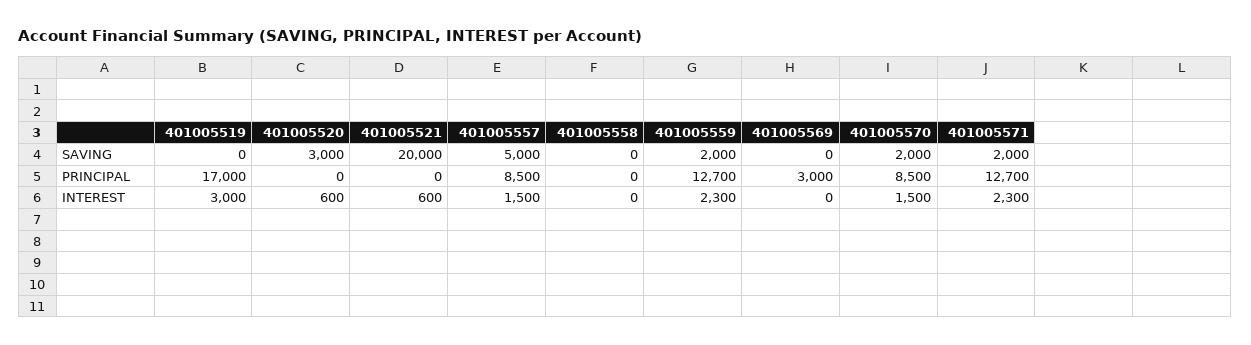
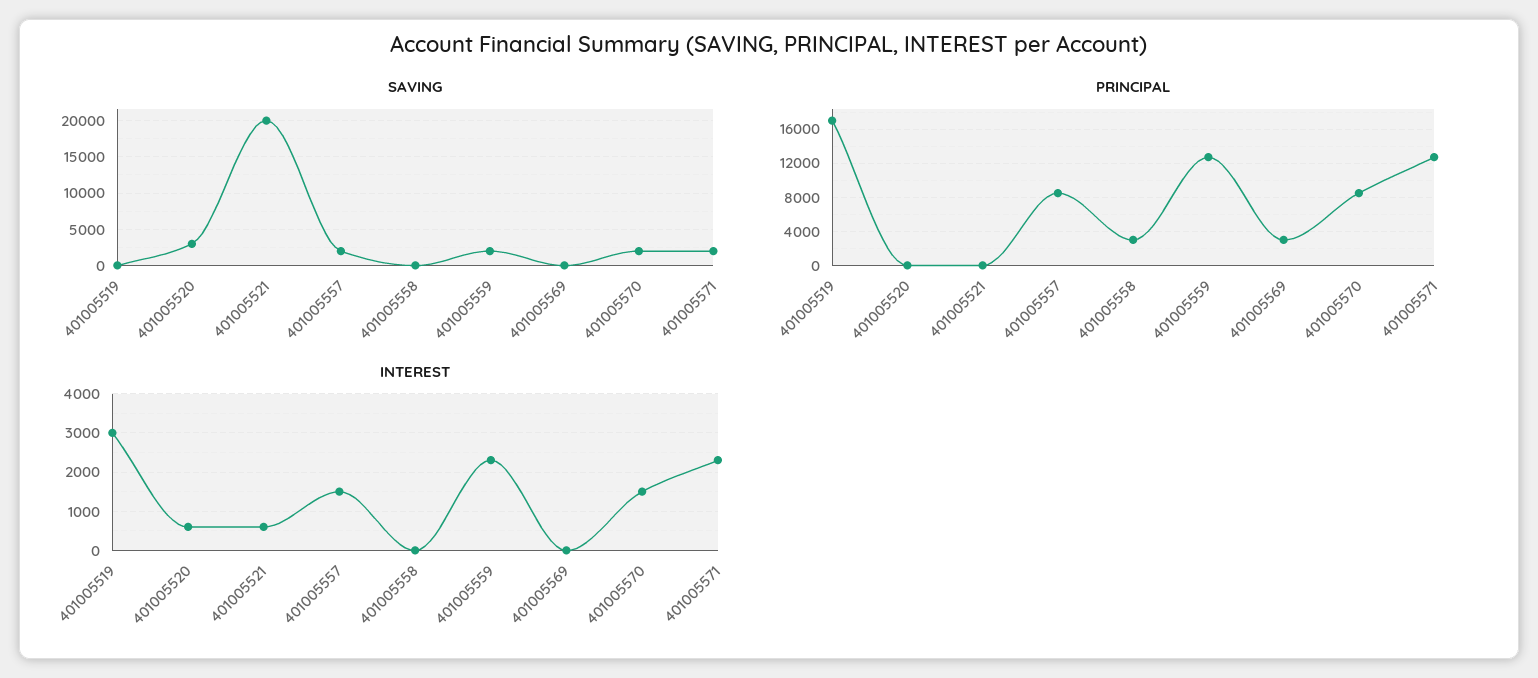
  {
    "SAVING": {
      "401005519": 0,
      "401005520": 3000,
      "401005521": 20000,
-     "401005557": 5000,
+     "401005557": 2000,
      "401005558": 0,
      "401005559": 2000,
      "401005569": 0,
      "401005570": 2000,
      "401005571": 2000
    },
    "PRINCIPAL": {
      "401005519": 17000,
      "401005520": 0,
      "401005521": 0,
      "401005557": 8500,
-     "401005558": 0,
+     "401005558": 3000,
      "401005559": 12700,
      "401005569": 3000,
      "401005570": 8500,
      "401005571": 12700
    },
    "INTEREST": {
      "401005519": 3000,
      "401005520": 600,
      "401005521": 600,
      "401005557": 1500,
      "401005558": 0,
      "401005559": 2300,
      "401005569": 0,
      "401005570": 1500,
      "401005571": 2300
    }
  }

